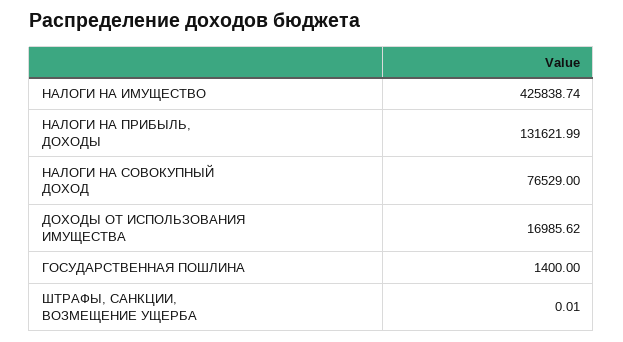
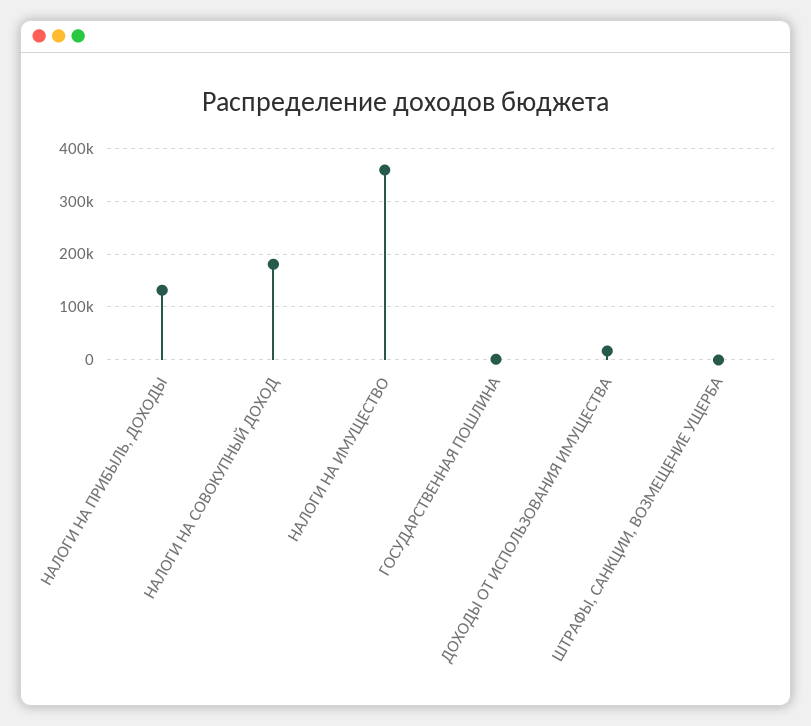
  {
-   "НАЛОГИ НА ИМУЩЕСТВО": 425838.74,
+   "НАЛОГИ НА ИМУЩЕСТВО": 360000,
    "НАЛОГИ НА ПРИБЫЛЬ, ДОХОДЫ": 131621.99,
-   "НАЛОГИ НА СОВОКУПНЫЙ ДОХОД": 76529,
+   "НАЛОГИ НА СОВОКУПНЫЙ ДОХОД": 180000,
    "ДОХОДЫ ОТ ИСПОЛЬЗОВАНИЯ ИМУЩЕСТВА": 16985.62,
    "ГОСУДАРСТВЕННАЯ ПОШЛИНА": 1400,
    "ШТРАФЫ, САНКЦИИ, ВОЗМЕЩЕНИЕ УЩЕРБА": 0.01
  }

